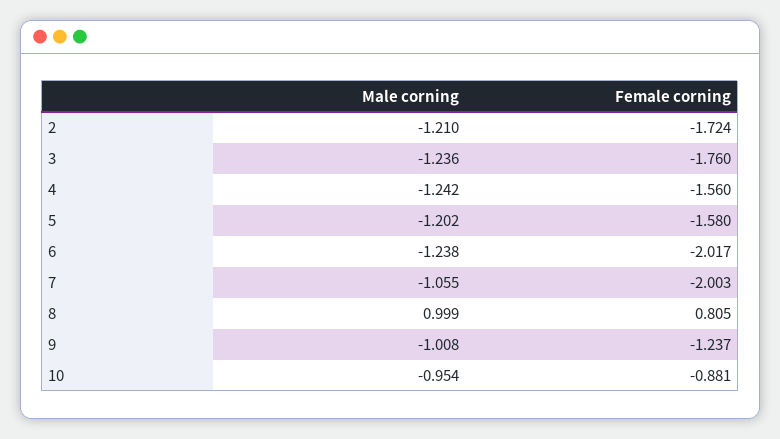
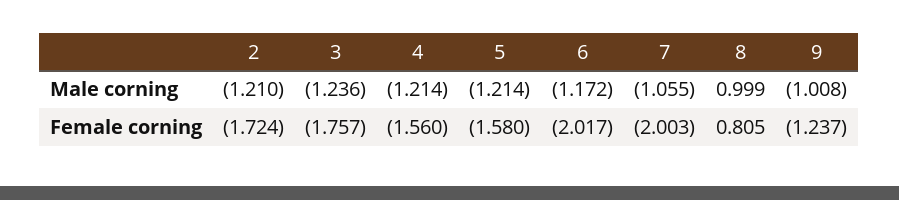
  {
    "Male corning": {
      "2": -1.21,
      "3": -1.236,
-     "4": -1.242,
+     "4": -1.214,
-     "5": -1.202,
+     "5": -1.214,
-     "6": -1.238,
+     "6": -1.172,
      "7": -1.055,
      "8": 0.999,
-     "9": -1.008,
+     "9": -1.008
-     "10": -0.954
    },
    "Female corning": {
      "2": -1.724,
-     "3": -1.76,
+     "3": -1.757,
      "4": -1.56,
      "5": -1.58,
      "6": -2.017,
      "7": -2.003,
      "8": 0.805,
-     "9": -1.237,
+     "9": -1.237
-     "10": -0.881
    }
  }

